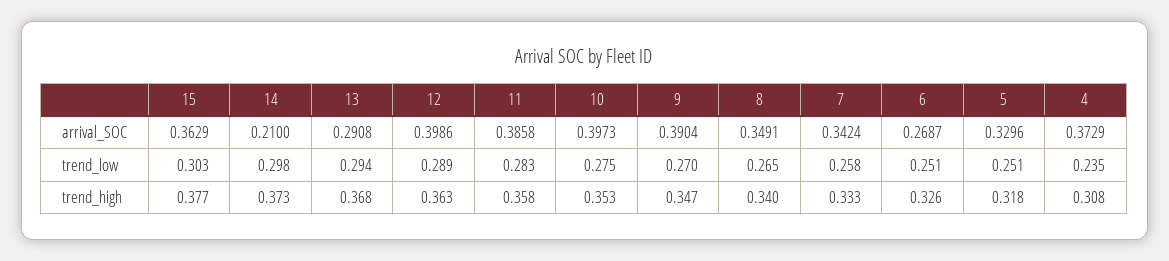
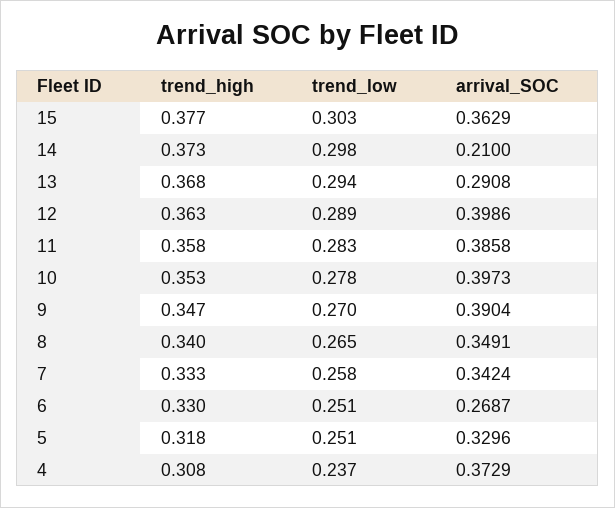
  {
    "15": {
      "arrival_SOC": 0.3629,
      "trend_low": 0.303,
      "trend_high": 0.377
    },
    "14": {
      "arrival_SOC": 0.21,
      "trend_low": 0.298,
      "trend_high": 0.373
    },
    "13": {
      "arrival_SOC": 0.2908,
      "trend_low": 0.294,
      "trend_high": 0.368
    },
    "12": {
      "arrival_SOC": 0.3986,
      "trend_low": 0.289,
      "trend_high": 0.363
    },
    "11": {
      "arrival_SOC": 0.3858,
      "trend_low": 0.283,
      "trend_high": 0.358
    },
    "10": {
      "arrival_SOC": 0.3973,
-     "trend_low": 0.275,
+     "trend_low": 0.278,
      "trend_high": 0.353
    },
    "9": {
      "arrival_SOC": 0.3904,
      "trend_low": 0.27,
      "trend_high": 0.347
    },
    "8": {
      "arrival_SOC": 0.3491,
      "trend_low": 0.265,
      "trend_high": 0.34
    },
    "7": {
      "arrival_SOC": 0.3424,
      "trend_low": 0.258,
      "trend_high": 0.333
    },
    "6": {
      "arrival_SOC": 0.2687,
      "trend_low": 0.251,
-     "trend_high": 0.326
+     "trend_high": 0.33
    },
    "5": {
      "arrival_SOC": 0.3296,
      "trend_low": 0.251,
      "trend_high": 0.318
    },
    "4": {
      "arrival_SOC": 0.3729,
-     "trend_low": 0.235,
+     "trend_low": 0.237,
      "trend_high": 0.308
    }
  }

